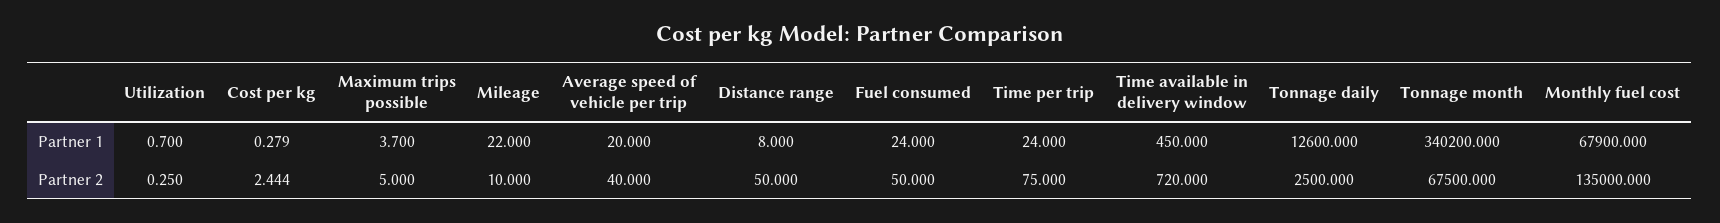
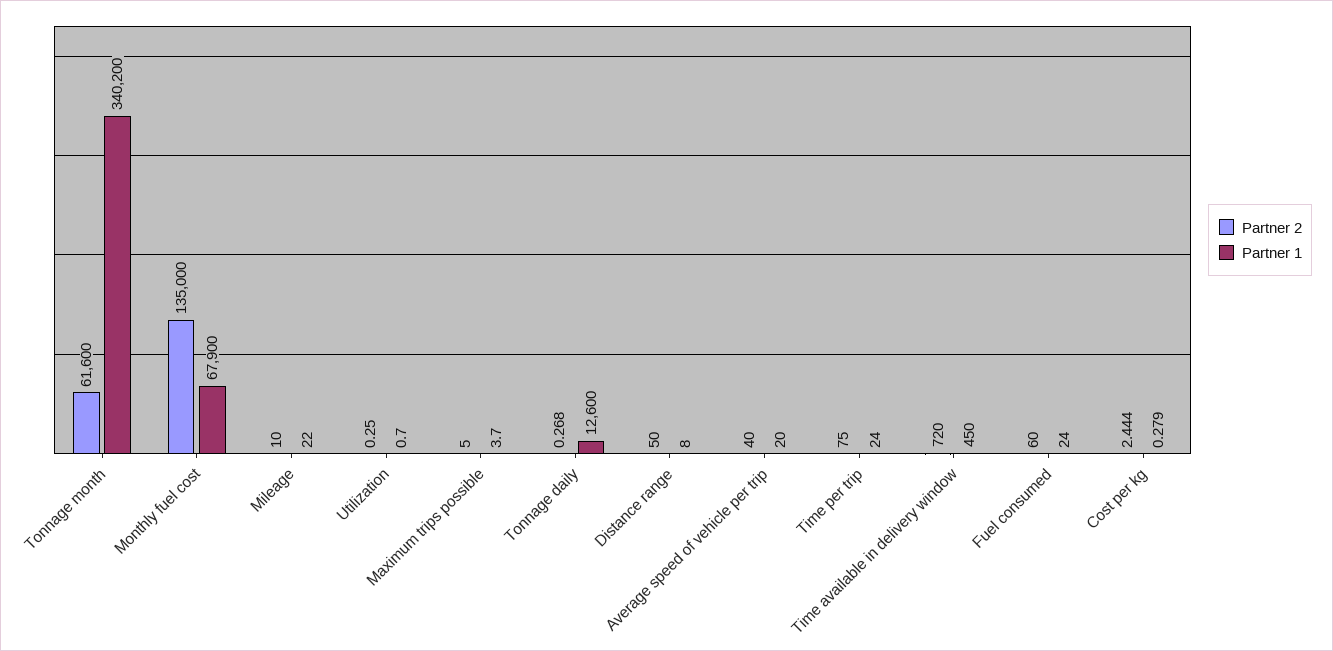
  {
    "Partner 1": {
      "Utilization": 0.7,
      "Cost per kg": 0.279,
      "Maximum trips possible": 3.7,
      "Mileage": 22,
      "Average speed of vehicle per trip": 20,
      "Distance range": 8,
      "Fuel consumed": 24,
      "Time per trip": 24,
      "Time available in delivery window": 450,
      "Tonnage daily": 12600,
      "Tonnage month": 340200,
      "Monthly fuel cost": 67900
    },
    "Partner 2": {
      "Utilization": 0.25,
      "Cost per kg": 2.444,
      "Maximum trips possible": 5,
      "Mileage": 10,
      "Average speed of vehicle per trip": 40,
      "Distance range": 50,
-     "Fuel consumed": 50,
+     "Fuel consumed": 60,
      "Time per trip": 75,
      "Time available in delivery window": 720,
-     "Tonnage daily": 2500,
+     "Tonnage daily": 0.268,
-     "Tonnage month": 67500,
+     "Tonnage month": 61600,
      "Monthly fuel cost": 135000
    }
  }

